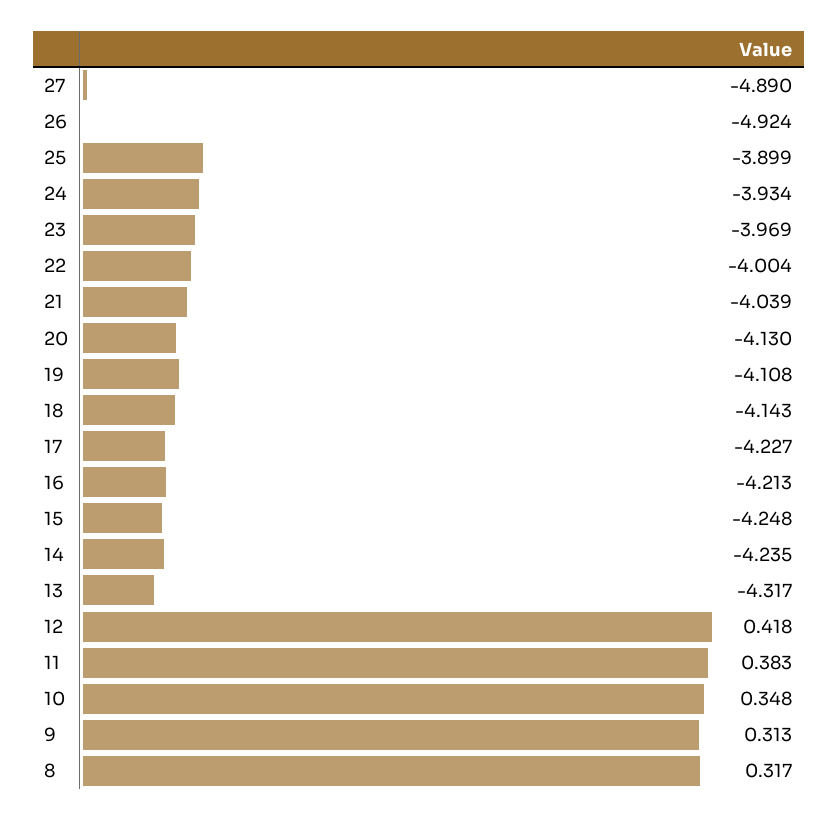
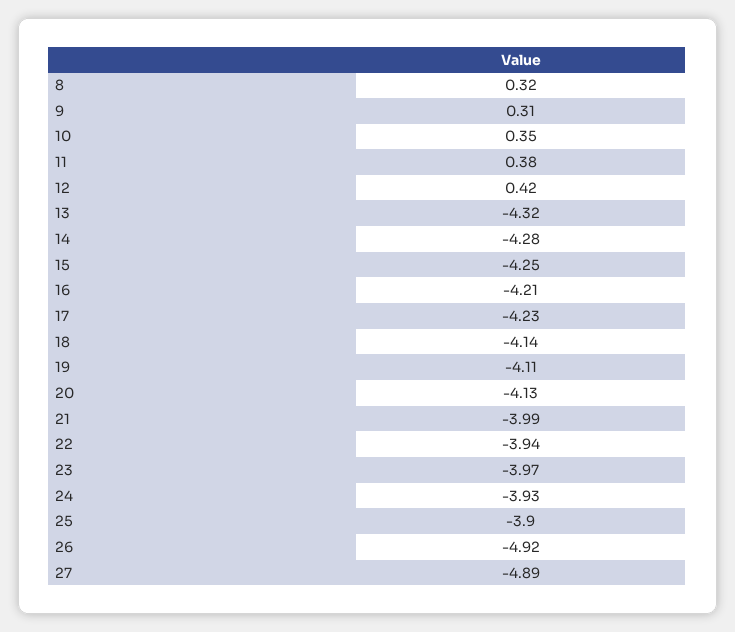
  {
    "27": -4.89,
    "26": -4.924,
    "25": -3.899,
    "24": -3.934,
    "23": -3.969,
-   "22": -4.004,
+   "22": -3.94,
-   "21": -4.039,
+   "21": -3.99,
    "20": -4.13,
    "19": -4.108,
    "18": -4.143,
    "17": -4.227,
    "16": -4.213,
    "15": -4.248,
-   "14": -4.235,
+   "14": -4.28,
    "13": -4.317,
    "12": 0.418,
    "11": 0.383,
    "10": 0.348,
    "9": 0.313,
    "8": 0.317
  }

